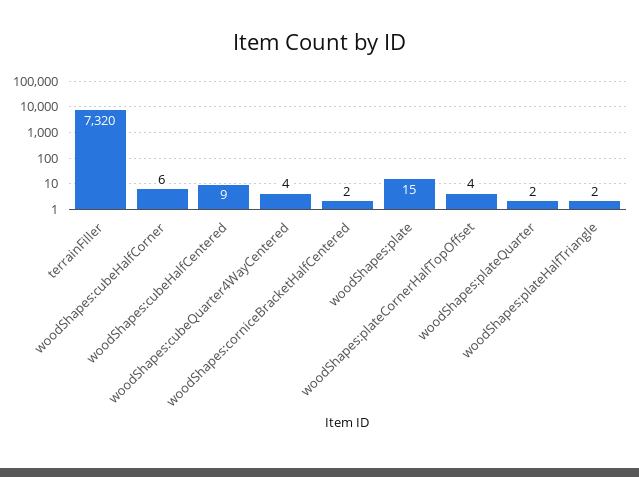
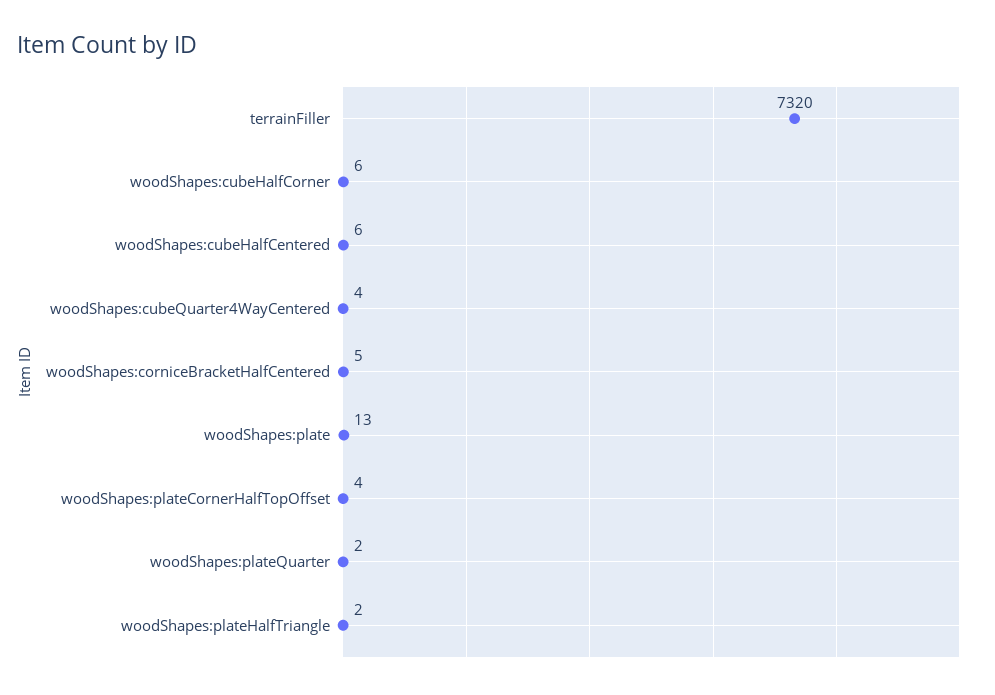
  {
    "terrainFiller": 7320,
    "woodShapes:cubeHalfCorner": 6,
-   "woodShapes:cubeHalfCentered": 9,
+   "woodShapes:cubeHalfCentered": 6,
    "woodShapes:cubeQuarter4WayCentered": 4,
-   "woodShapes:corniceBracketHalfCentered": 2,
+   "woodShapes:corniceBracketHalfCentered": 5,
-   "woodShapes:plate": 15,
+   "woodShapes:plate": 13,
    "woodShapes:plateCornerHalfTopOffset": 4,
    "woodShapes:plateQuarter": 2,
    "woodShapes:plateHalfTriangle": 2
  }

